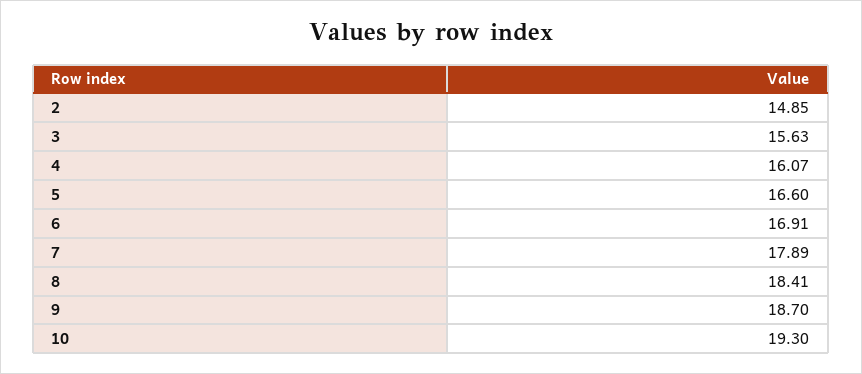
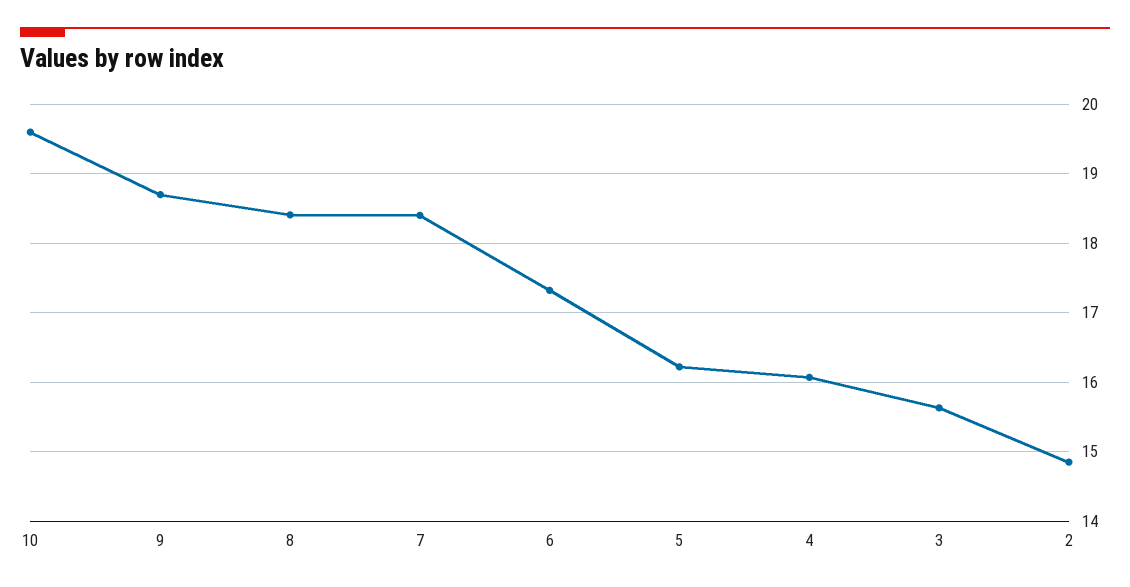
  {
    "2": 14.85,
    "3": 15.63,
    "4": 16.07,
-   "5": 16.6,
+   "5": 16.2,
-   "6": 16.91,
+   "6": 17.3,
-   "7": 17.89,
+   "7": 18.4,
    "8": 18.41,
    "9": 18.7,
-   "10": 19.3
+   "10": 19.6
  }

